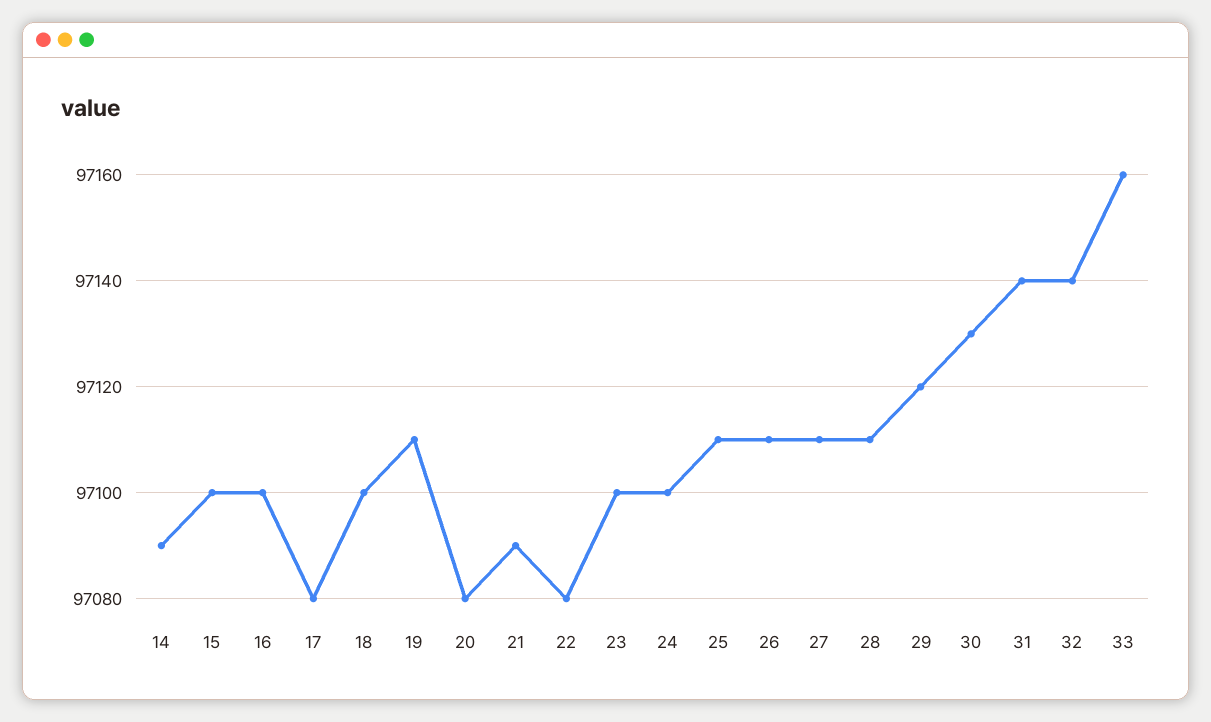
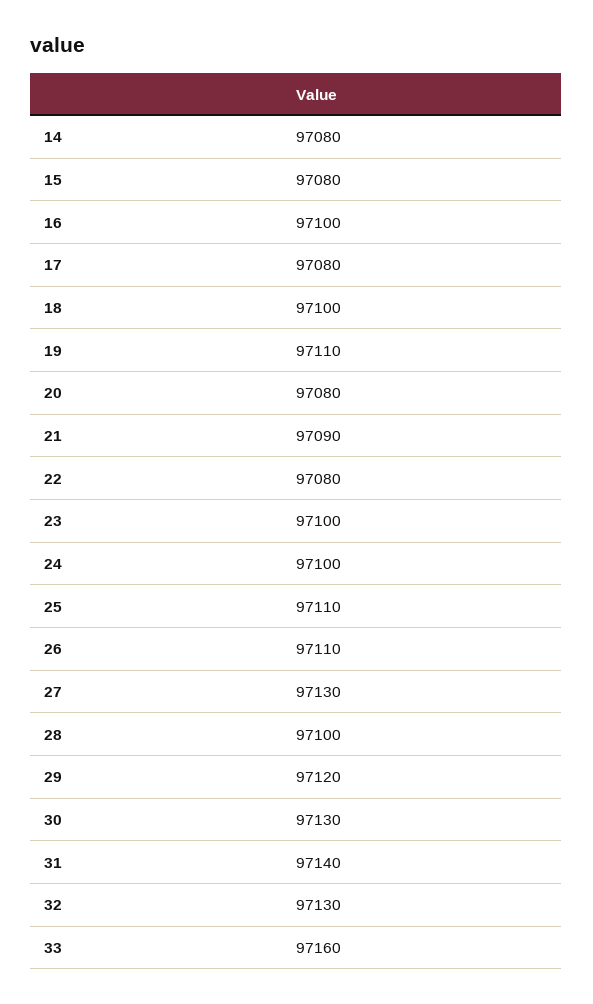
  {
-   "14": 97090,
+   "14": 97080,
-   "15": 97100,
+   "15": 97080,
    "16": 97100,
    "17": 97080,
    "18": 97100,
    "19": 97110,
    "20": 97080,
    "21": 97090,
    "22": 97080,
    "23": 97100,
    "24": 97100,
    "25": 97110,
    "26": 97110,
-   "27": 97110,
+   "27": 97130,
-   "28": 97110,
+   "28": 97100,
    "29": 97120,
    "30": 97130,
    "31": 97140,
-   "32": 97140,
+   "32": 97130,
    "33": 97160
  }

